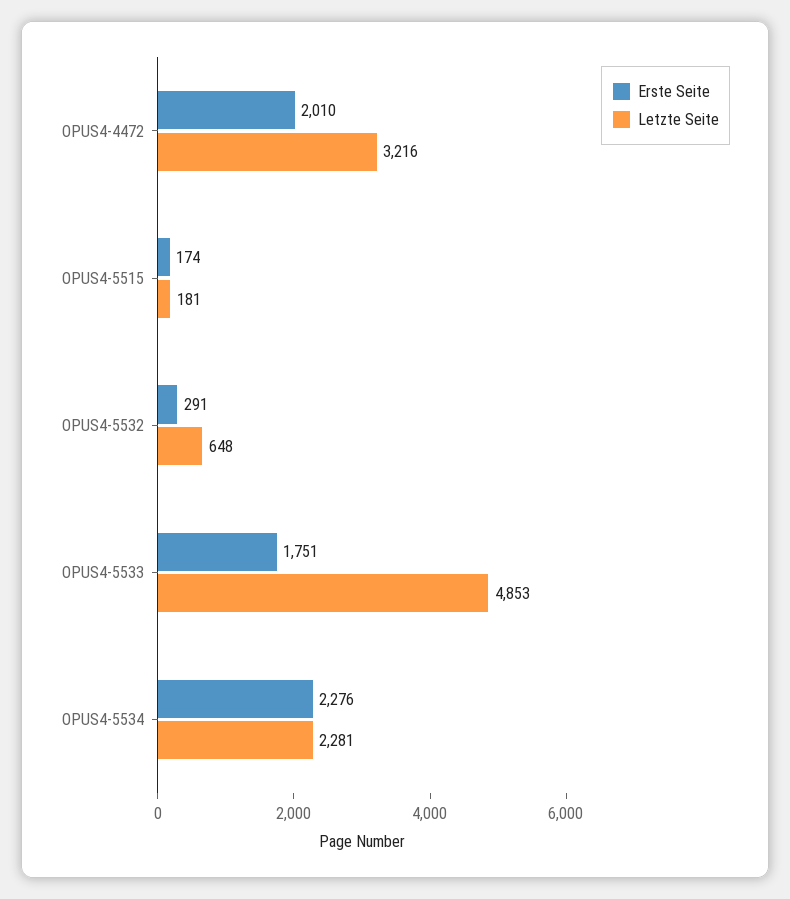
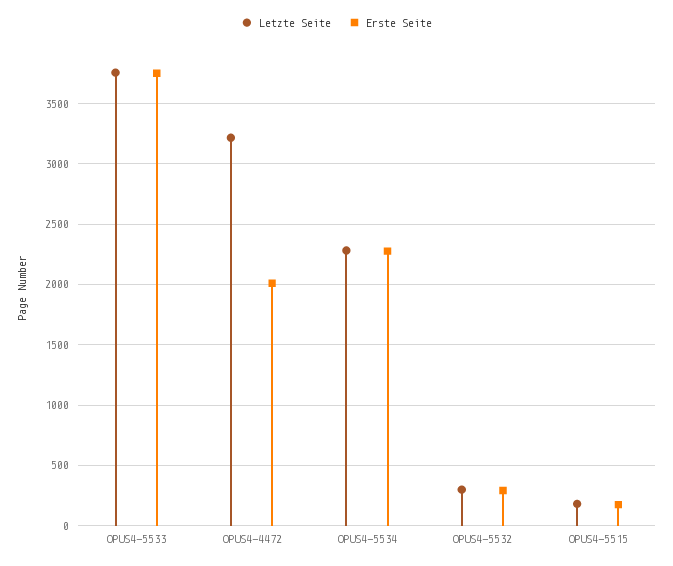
  {
    "Erste Seite": {
      "OPUS4-4472": 2010,
      "OPUS4-5515": 174,
      "OPUS4-5532": 291,
-     "OPUS4-5533": 1751,
+     "OPUS4-5533": 3750,
      "OPUS4-5534": 2276
    },
    "Letzte Seite": {
      "OPUS4-4472": 3216,
      "OPUS4-5515": 181,
-     "OPUS4-5532": 648,
+     "OPUS4-5532": 300,
-     "OPUS4-5533": 4853,
+     "OPUS4-5533": 3750,
      "OPUS4-5534": 2281
    }
  }

